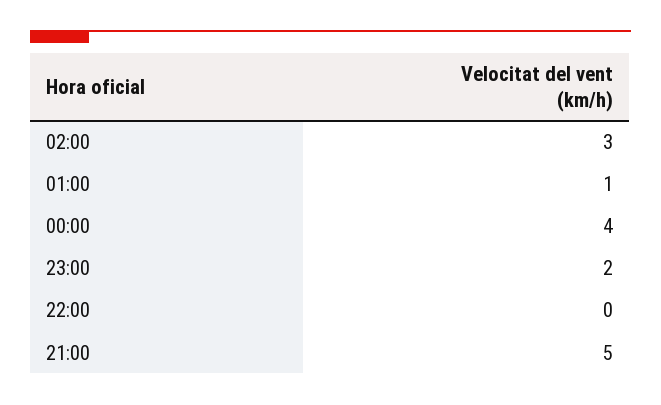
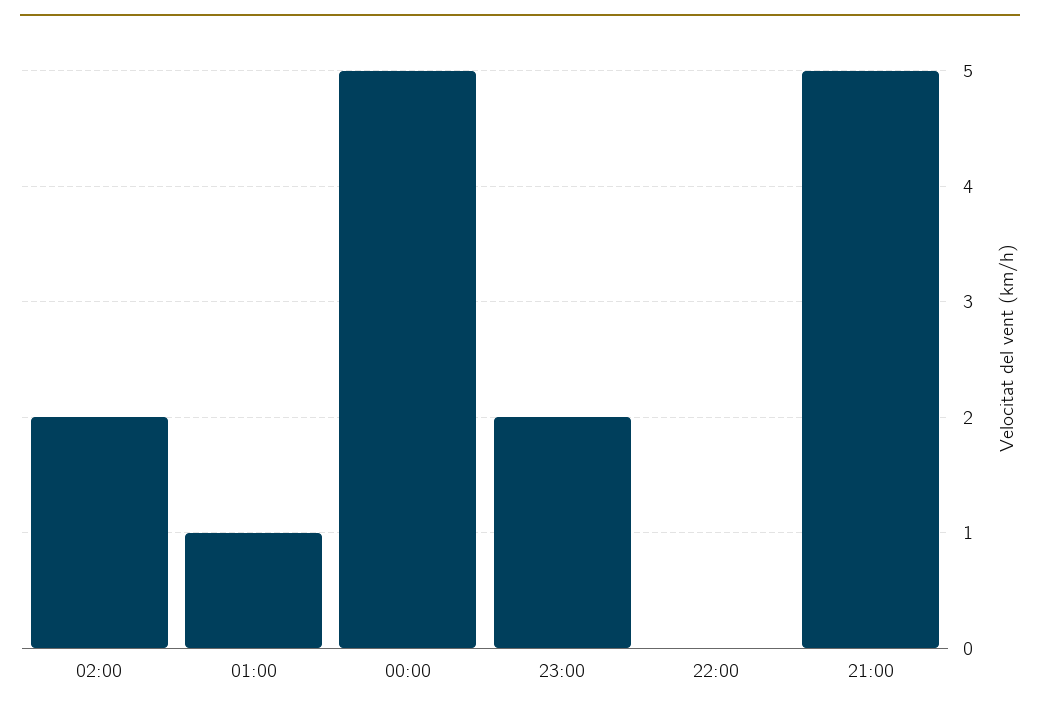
  {
-   "02:00": 3,
+   "02:00": 2,
    "01:00": 1,
-   "00:00": 4,
+   "00:00": 5,
    "23:00": 2,
    "22:00": 0,
    "21:00": 5
  }

